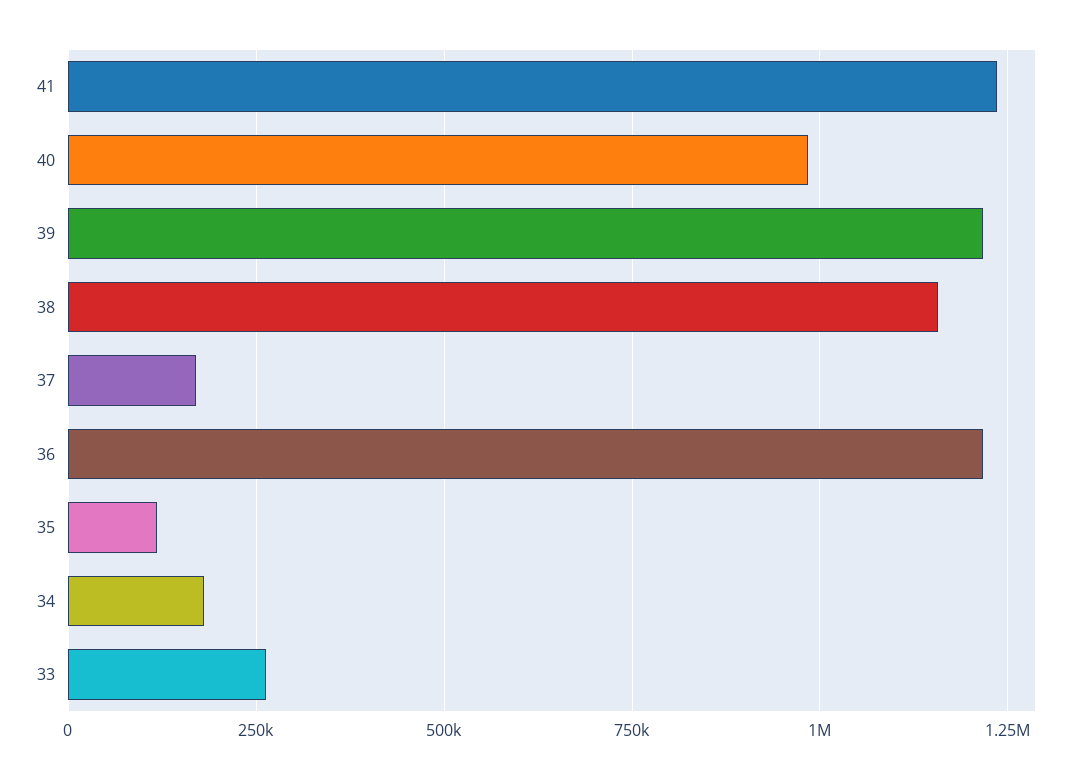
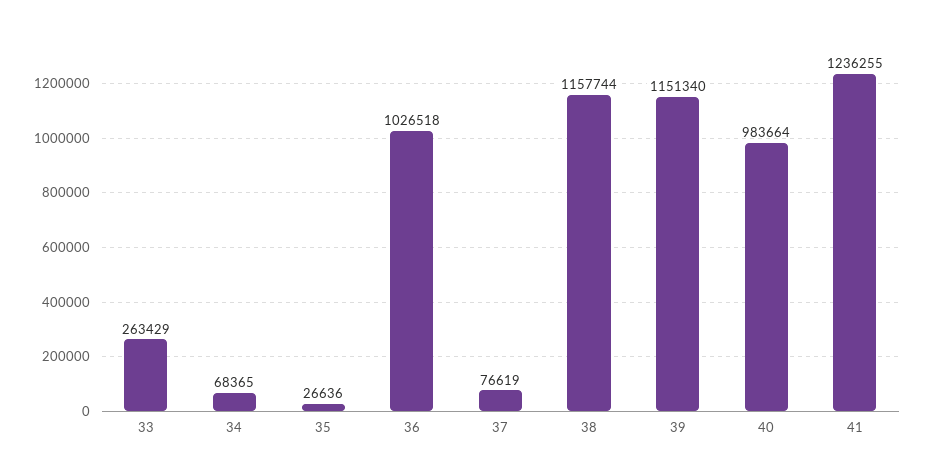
  {
    "41": 1236255,
    "40": 983664,
-   "39": 1225000,
+   "39": 1151340,
    "38": 1157744,
-   "37": 175000,
+   "37": 76619,
-   "36": 1225000,
+   "36": 1026518,
-   "35": 125000,
+   "35": 26636,
-   "34": 175000,
+   "34": 68365,
    "33": 263429
  }

